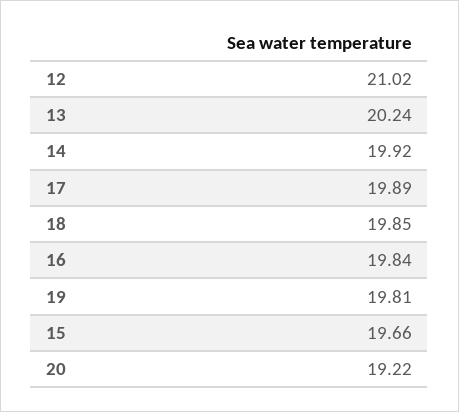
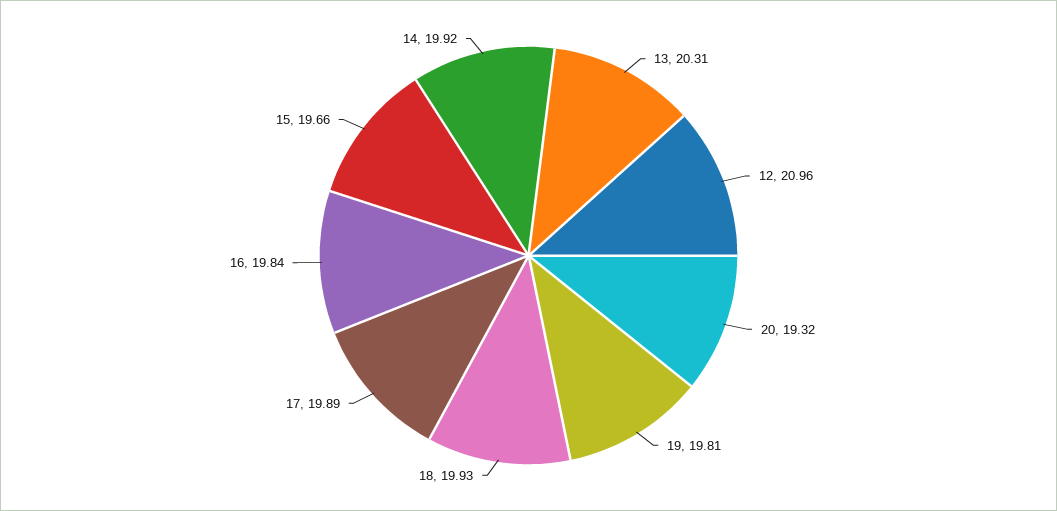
  {
-   "12": 21.02,
+   "12": 20.96,
-   "13": 20.24,
+   "13": 20.31,
    "14": 19.92,
    "17": 19.89,
-   "18": 19.85,
+   "18": 19.93,
    "16": 19.84,
    "19": 19.81,
    "15": 19.66,
-   "20": 19.22
+   "20": 19.32
  }

